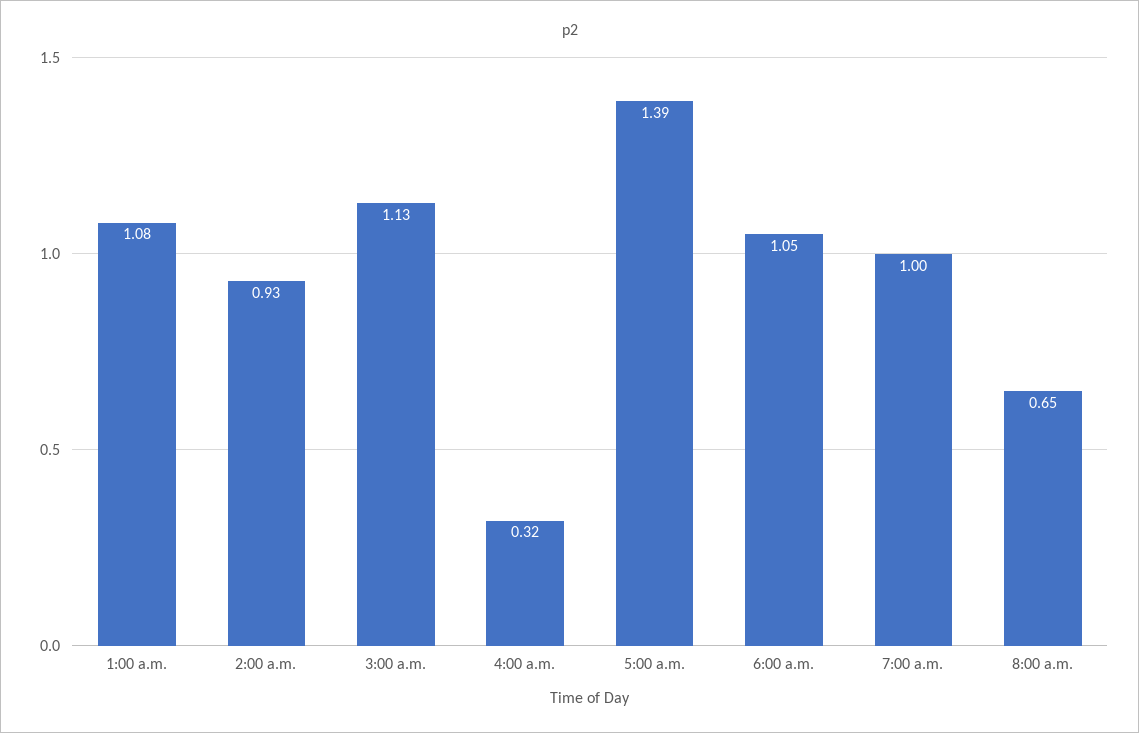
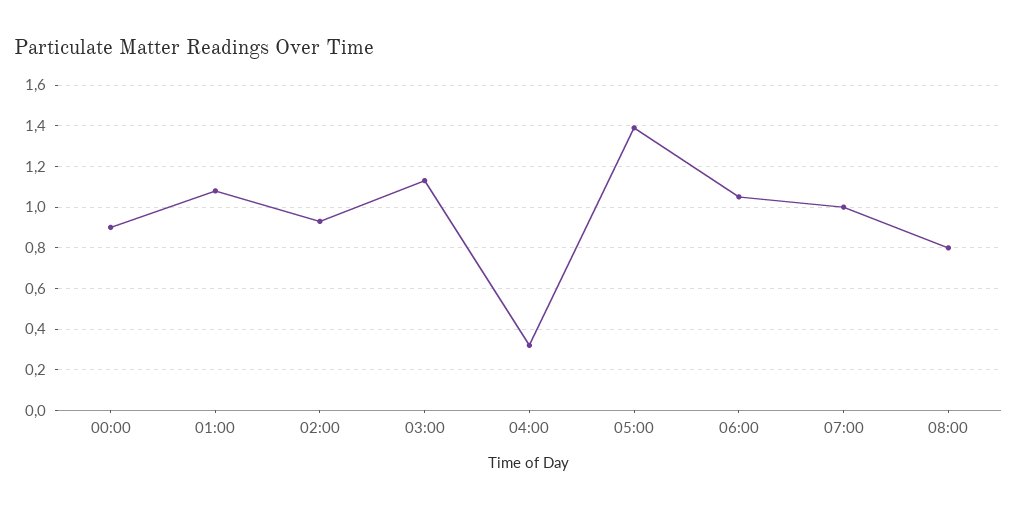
  {
    "1:00 a.m.": 1.08,
    "2:00 a.m.": 0.93,
    "3:00 a.m.": 1.13,
    "4:00 a.m.": 0.32,
    "5:00 a.m.": 1.39,
    "6:00 a.m.": 1.05,
    "7:00 a.m.": 1,
-   "8:00 a.m.": 0.65
+   "8:00 a.m.": 0.8,
+   "00:00": 0.9
  }

